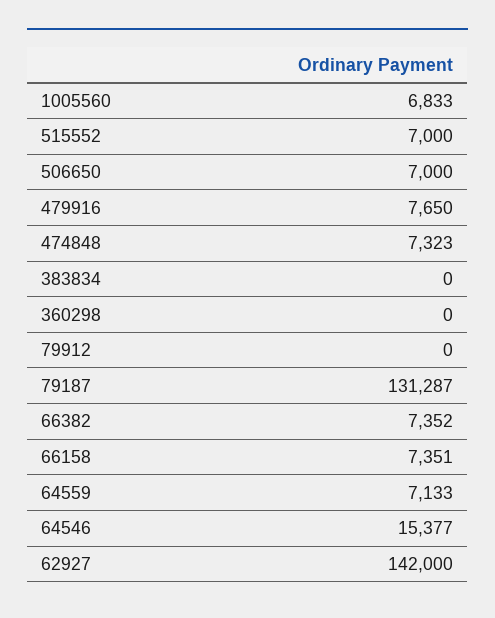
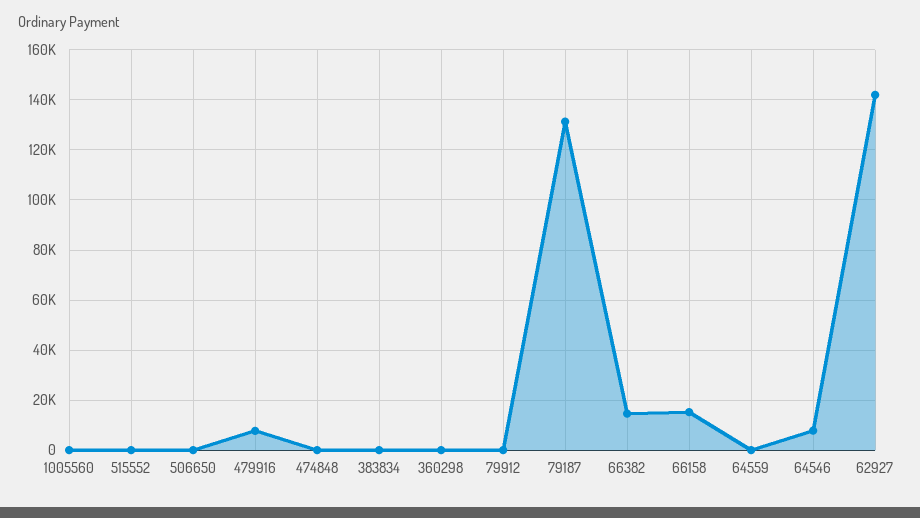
  {
-   "1005560": 6833,
+   "1005560": 0,
-   "515552": 7000,
+   "515552": 0,
-   "506650": 7000,
+   "506650": 0,
    "479916": 7650,
-   "474848": 7323,
+   "474848": 0,
    "383834": 0,
    "360298": 0,
    "79912": 0,
    "79187": 131287,
-   "66382": 7352,
+   "66382": 15000,
-   "66158": 7351,
+   "66158": 15000,
-   "64559": 7133,
+   "64559": 0,
-   "64546": 15377,
+   "64546": 7500,
    "62927": 142000
  }

